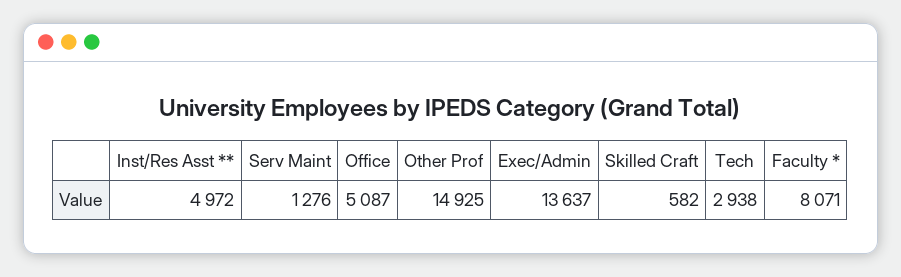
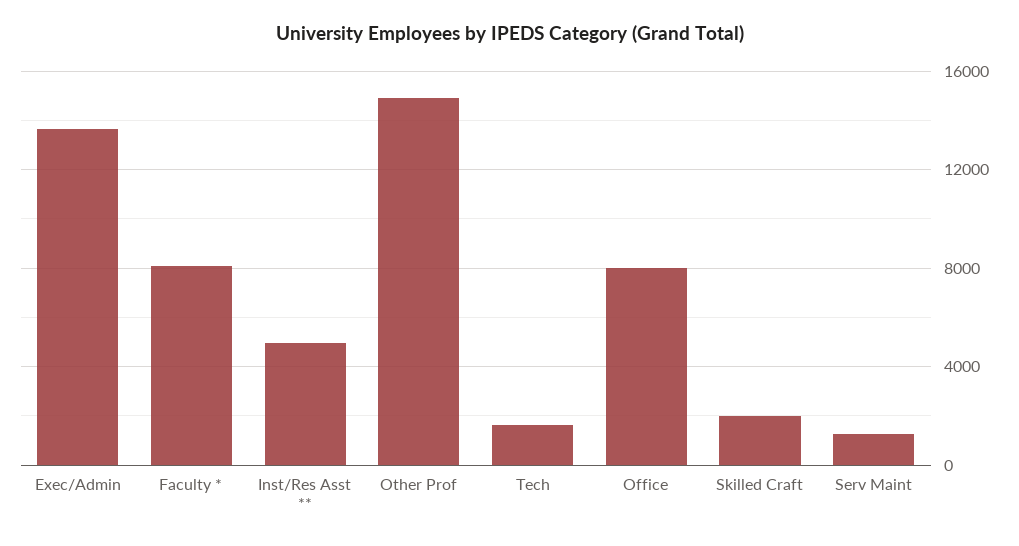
  {
    "Inst/Res Asst **": 4972,
    "Serv Maint": 1276,
-   "Office": 5087,
+   "Office": 8000,
    "Other Prof": 14925,
    "Exec/Admin": 13637,
-   "Skilled Craft": 582,
+   "Skilled Craft": 2000,
-   "Tech": 2938,
+   "Tech": 1500,
    "Faculty *": 8071
  }

